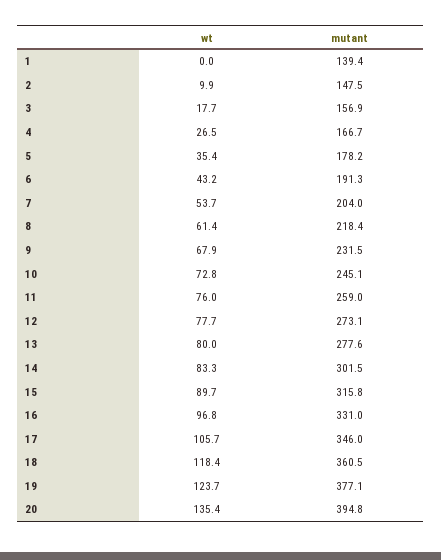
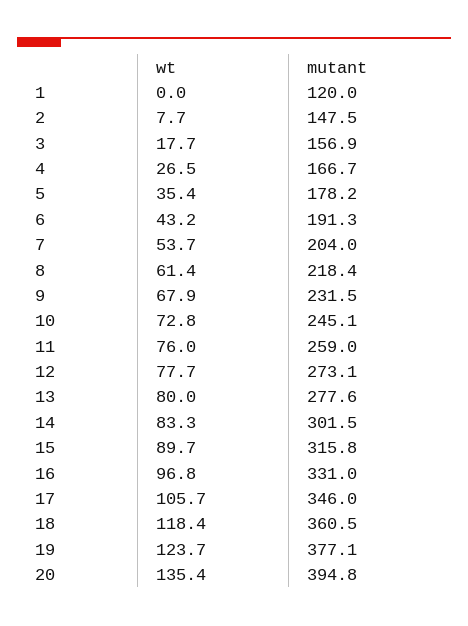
  {
    "wt": {
      "1": 0,
-     "2": 9.9,
+     "2": 7.7,
      "3": 17.7,
      "4": 26.5,
      "5": 35.4,
      "6": 43.2,
      "7": 53.7,
      "8": 61.4,
      "9": 67.9,
      "10": 72.8,
      "11": 76,
      "12": 77.7,
      "13": 80,
      "14": 83.3,
      "15": 89.7,
      "16": 96.8,
      "17": 105.7,
      "18": 118.4,
      "19": 123.7,
      "20": 135.4
    },
    "mutant": {
-     "1": 139.4,
+     "1": 120,
      "2": 147.5,
      "3": 156.9,
      "4": 166.7,
      "5": 178.2,
      "6": 191.3,
      "7": 204,
      "8": 218.4,
      "9": 231.5,
      "10": 245.1,
      "11": 259,
      "12": 273.1,
      "13": 277.6,
      "14": 301.5,
      "15": 315.8,
      "16": 331,
      "17": 346,
      "18": 360.5,
      "19": 377.1,
      "20": 394.8
    }
  }

